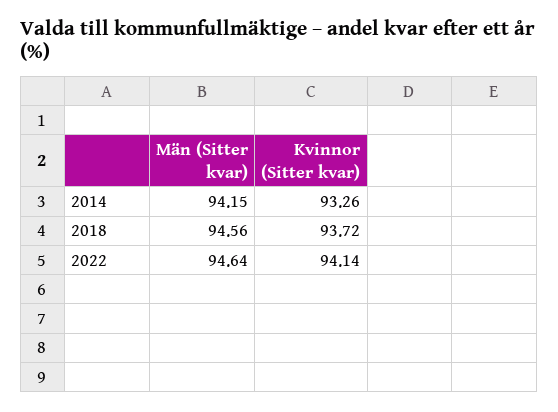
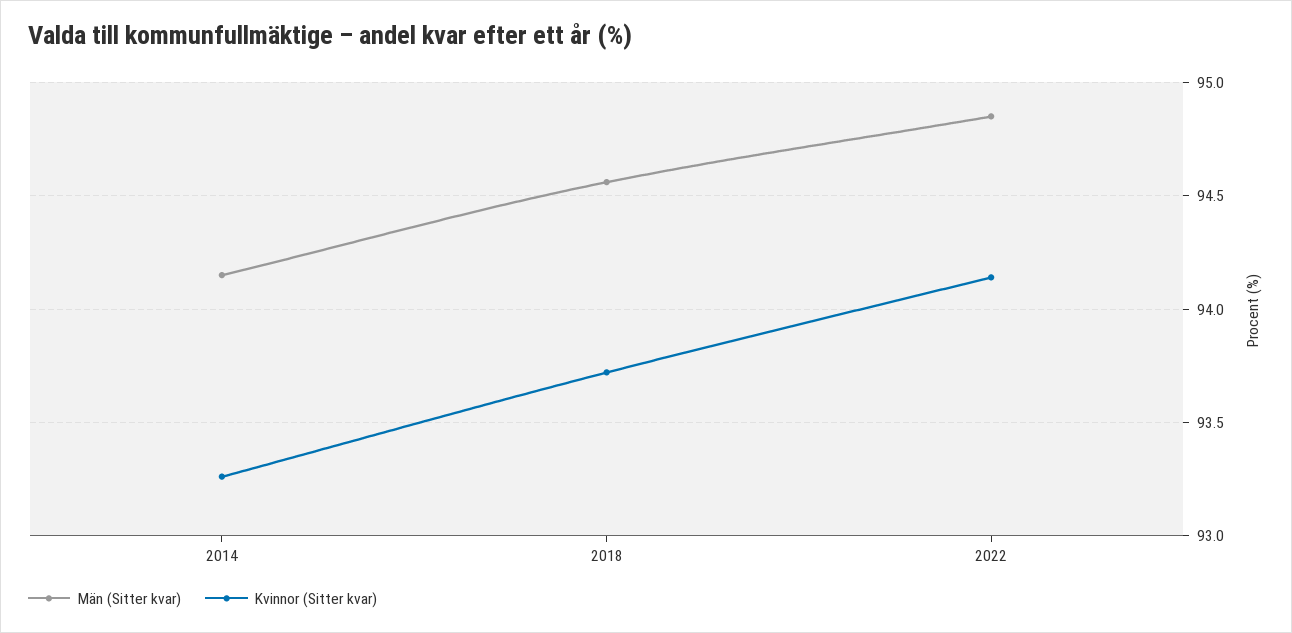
  {
    "Män (Sitter kvar)": {
      "2014": 94.15,
      "2018": 94.56,
-     "2022": 94.64
+     "2022": 94.85
    },
    "Kvinnor (Sitter kvar)": {
      "2014": 93.26,
      "2018": 93.72,
      "2022": 94.14
    }
  }

